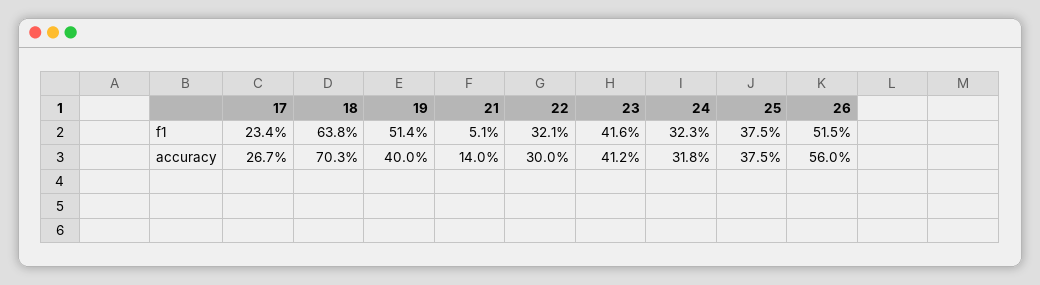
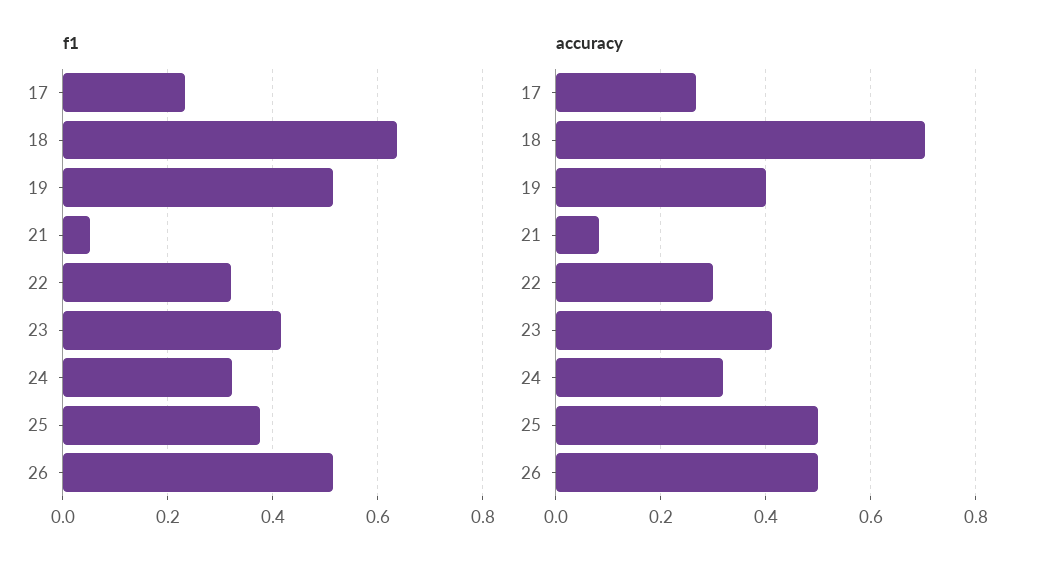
  {
    "f1": {
      "17": 0.234,
      "18": 0.638,
      "19": 0.514,
      "21": 0.051,
      "22": 0.321,
      "23": 0.416,
      "24": 0.323,
      "25": 0.375,
      "26": 0.515
    },
    "accuracy": {
      "17": 0.267,
      "18": 0.703,
      "19": 0.4,
-     "21": 0.14,
+     "21": 0.08,
      "22": 0.3,
      "23": 0.412,
      "24": 0.318,
-     "25": 0.375,
+     "25": 0.5,
-     "26": 0.56
+     "26": 0.5
    }
  }

